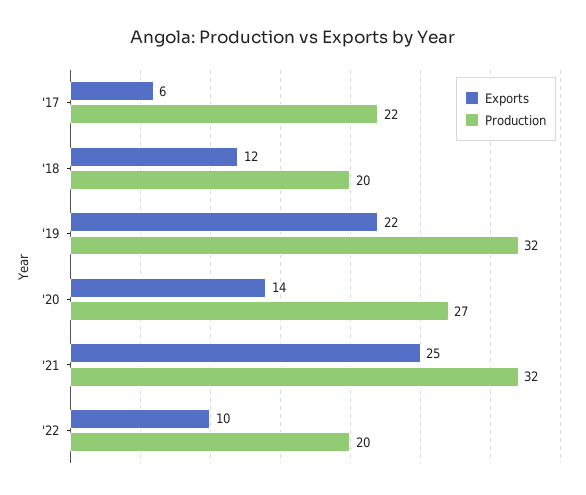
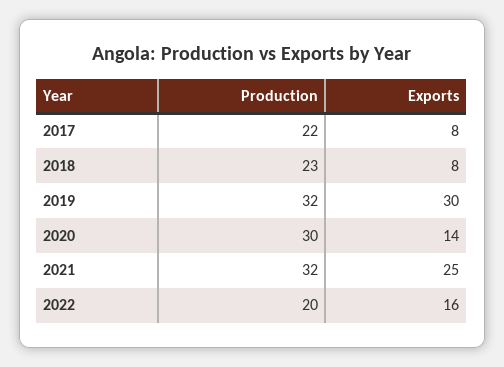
  {
    "Exports": {
-     "'17": 6,
+     "'17": 8,
-     "'18": 12,
+     "'18": 8,
-     "'19": 22,
+     "'19": 30,
      "'20": 14,
      "'21": 25,
-     "'22": 10
+     "'22": 16
    },
    "Production": {
      "'17": 22,
-     "'18": 20,
+     "'18": 23,
      "'19": 32,
-     "'20": 27,
+     "'20": 30,
      "'21": 32,
      "'22": 20
    }
  }

